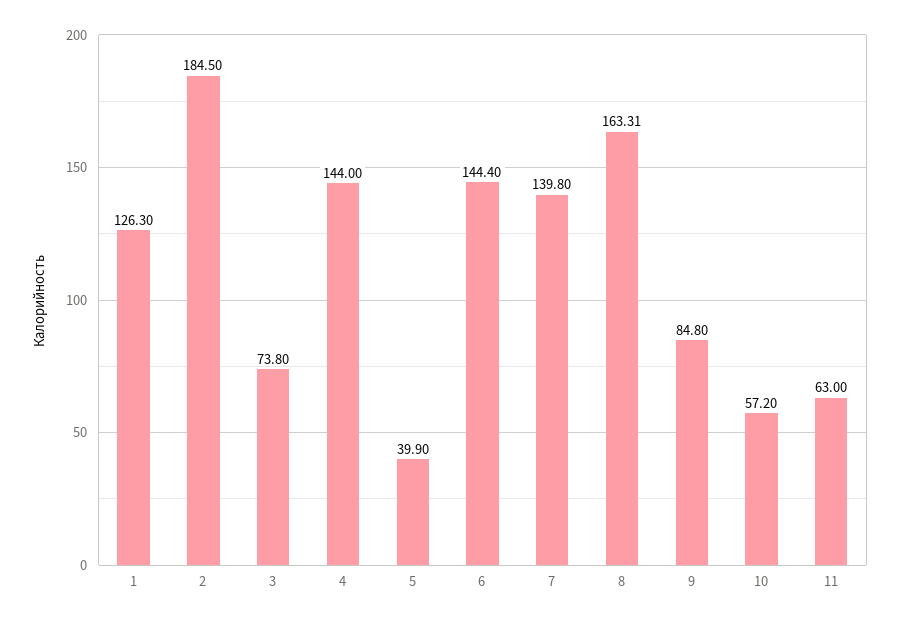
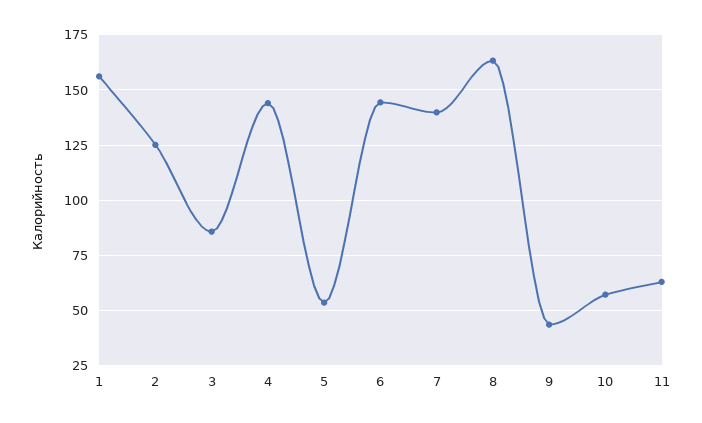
  {
-   "1": 126.3,
+   "1": 155,
-   "2": 184.5,
+   "2": 125,
-   "3": 73.8,
+   "3": 85,
    "4": 144,
-   "5": 39.9,
+   "5": 55,
    "6": 144.4,
    "7": 139.8,
    "8": 163.31,
-   "9": 84.8,
+   "9": 45,
    "10": 57.2,
    "11": 63
  }

